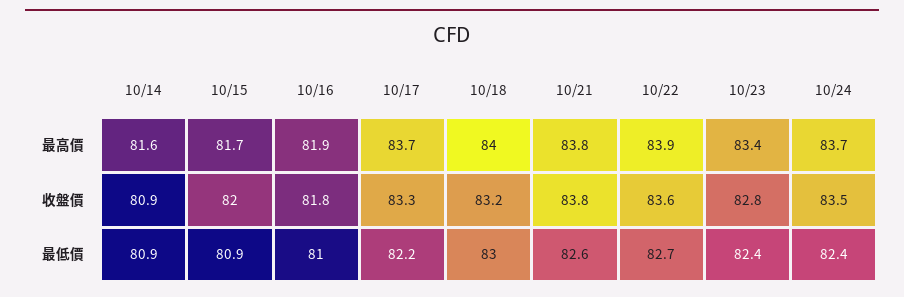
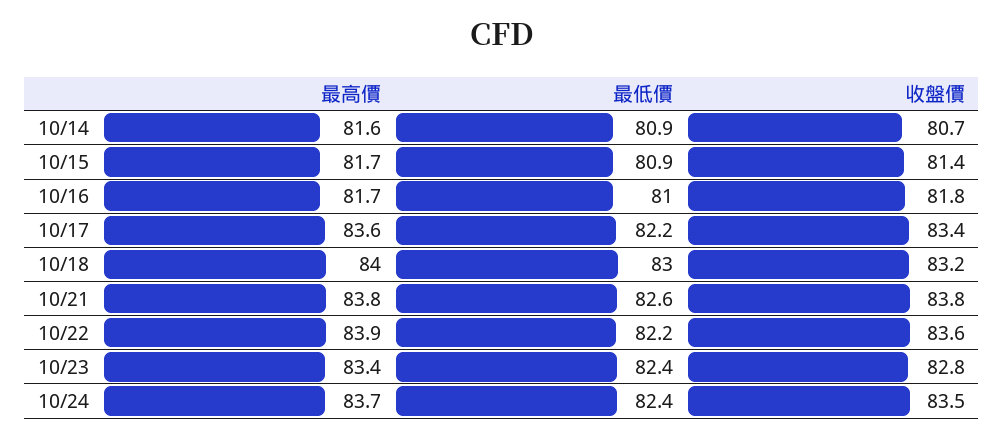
  {
    "10/14": {
      "最高價": 81.6,
-     "收盤價": 80.9,
+     "收盤價": 80.7,
      "最低價": 80.9
    },
    "10/15": {
      "最高價": 81.7,
-     "收盤價": 82,
+     "收盤價": 81.4,
      "最低價": 80.9
    },
    "10/16": {
-     "最高價": 81.9,
+     "最高價": 81.7,
      "收盤價": 81.8,
      "最低價": 81
    },
    "10/17": {
-     "最高價": 83.7,
+     "最高價": 83.6,
-     "收盤價": 83.3,
+     "收盤價": 83.4,
      "最低價": 82.2
    },
    "10/18": {
      "最高價": 84,
      "收盤價": 83.2,
      "最低價": 83
    },
    "10/21": {
      "最高價": 83.8,
      "收盤價": 83.8,
      "最低價": 82.6
    },
    "10/22": {
      "最高價": 83.9,
      "收盤價": 83.6,
-     "最低價": 82.7
+     "最低價": 82.2
    },
    "10/23": {
      "最高價": 83.4,
      "收盤價": 82.8,
      "最低價": 82.4
    },
    "10/24": {
      "最高價": 83.7,
      "收盤價": 83.5,
      "最低價": 82.4
    }
  }

